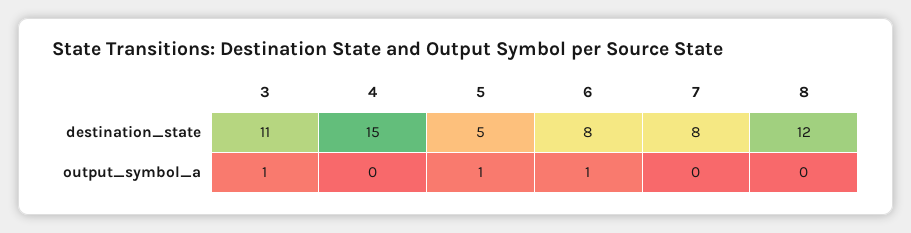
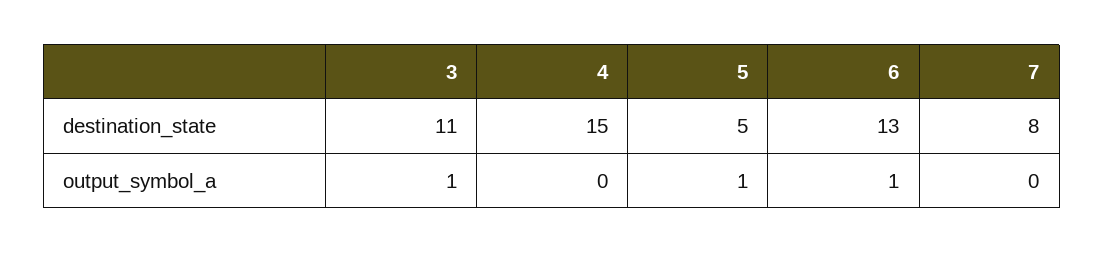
  {
    "3": {
      "destination_state": 11,
      "output_symbol_a": 1
    },
    "4": {
      "destination_state": 15,
      "output_symbol_a": 0
    },
    "5": {
      "destination_state": 5,
      "output_symbol_a": 1
    },
    "6": {
-     "destination_state": 8,
+     "destination_state": 13,
      "output_symbol_a": 1
    },
    "7": {
      "destination_state": 8,
      "output_symbol_a": 0
-   },
+   }
-   "8": {
-     "destination_state": 12,
-     "output_symbol_a": 0
-   }
  }

